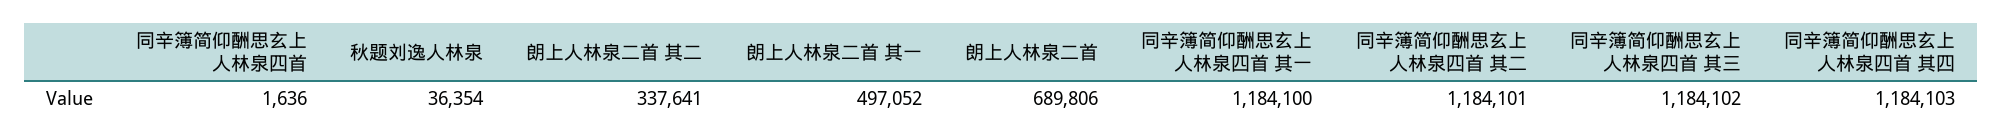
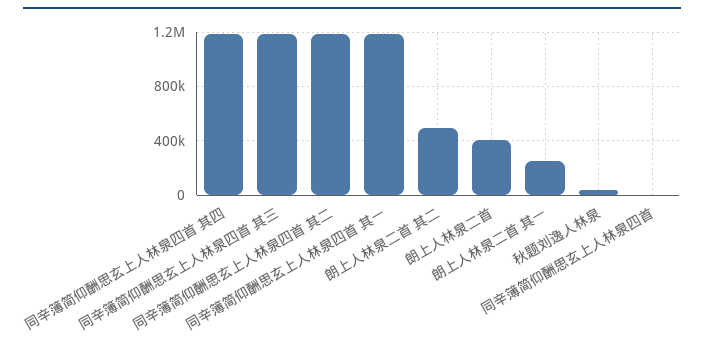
  {
    "同辛簿简仰酬思玄上人林泉四首": 1636,
    "秋题刘逸人林泉": 36354,
-   "朗上人林泉二首 其二": 337641,
+   "朗上人林泉二首 其二": 500000,
-   "朗上人林泉二首 其一": 497052,
+   "朗上人林泉二首 其一": 250000,
-   "朗上人林泉二首": 689806,
+   "朗上人林泉二首": 400000,
    "同辛簿简仰酬思玄上人林泉四首 其一": 1184100,
    "同辛簿简仰酬思玄上人林泉四首 其二": 1184101,
    "同辛簿简仰酬思玄上人林泉四首 其三": 1184102,
    "同辛簿简仰酬思玄上人林泉四首 其四": 1184103
  }

